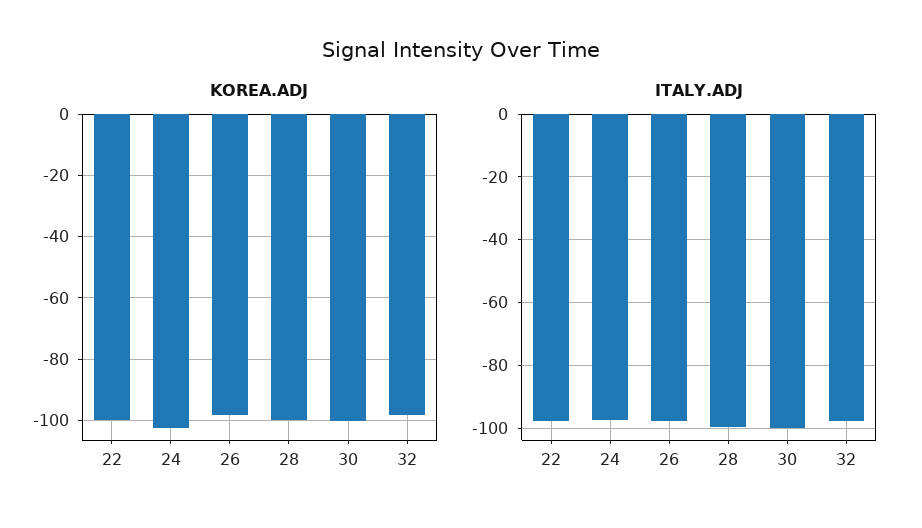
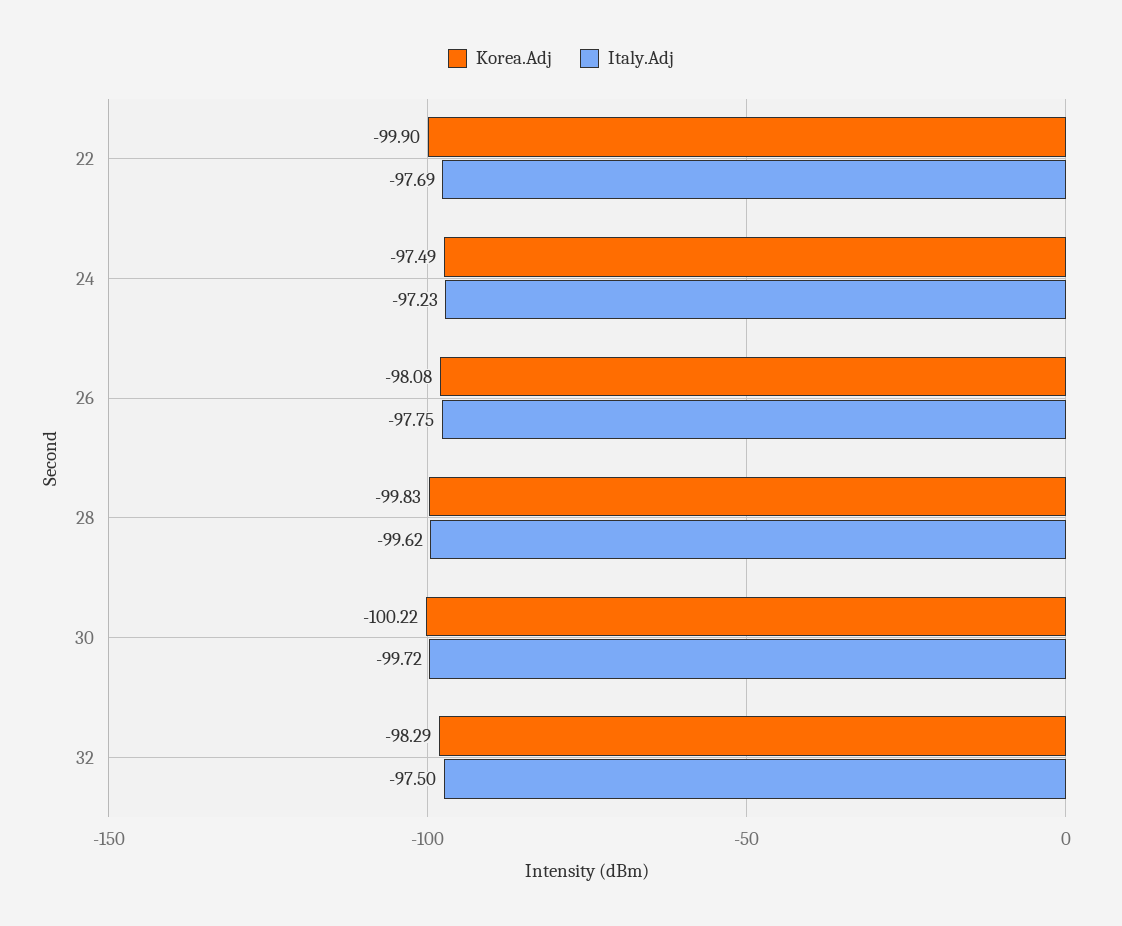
  {
    "KOREA.ADJ": {
      "22": -99.9,
-     "24": -102,
+     "24": -97.49,
      "26": -98.08,
      "28": -99.83,
      "30": -100.22,
      "32": -98.29
    },
    "ITALY.ADJ": {
      "22": -97.69,
      "24": -97.23,
      "26": -97.75,
      "28": -99.62,
      "30": -99.72,
      "32": -97.5
    }
  }

